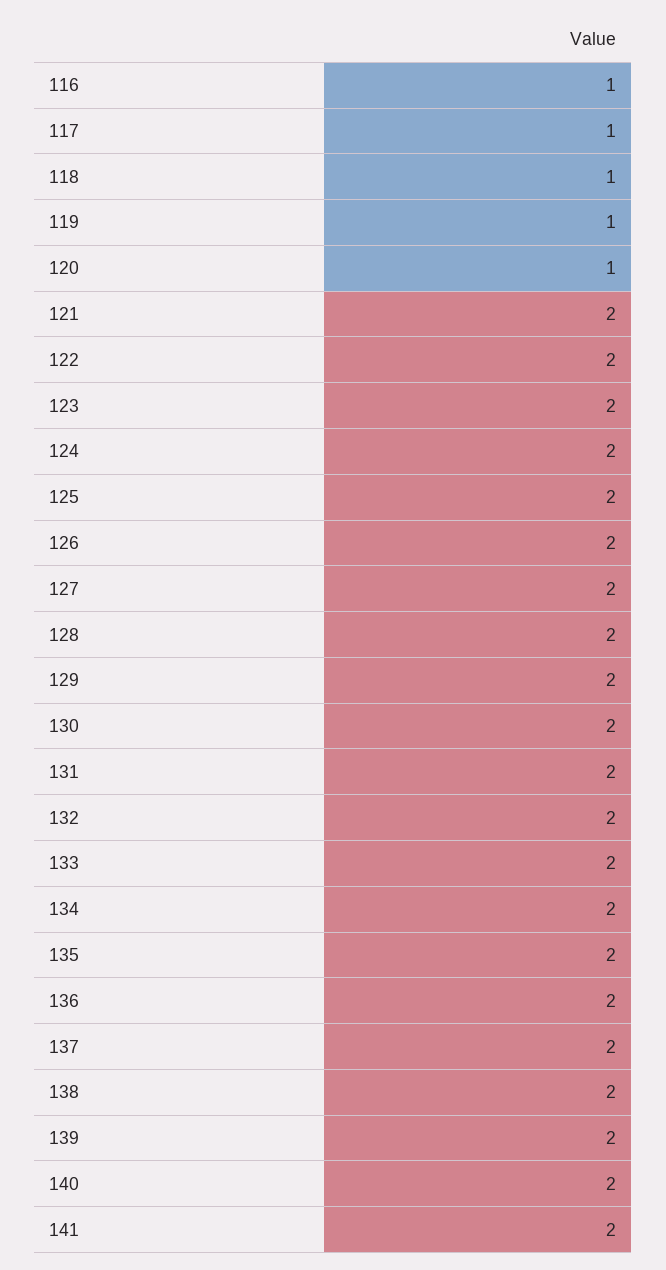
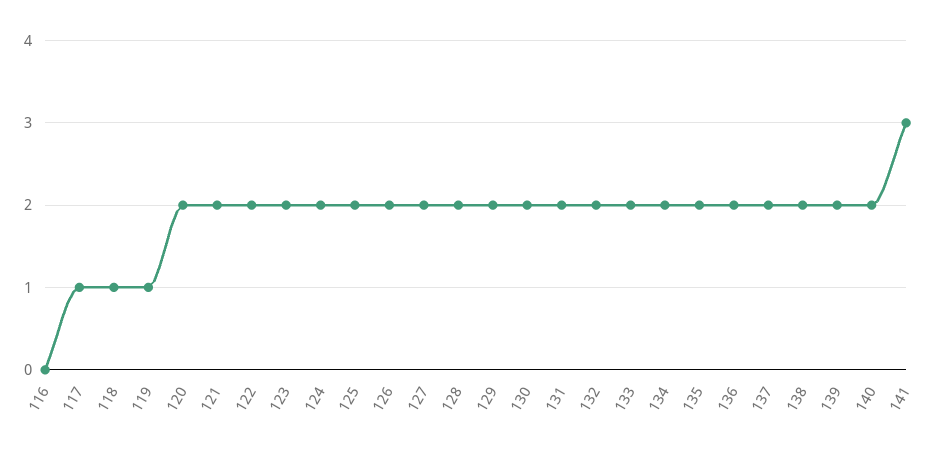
  {
-   "116": 1,
+   "116": 0,
    "117": 1,
    "118": 1,
    "119": 1,
-   "120": 1,
+   "120": 2,
    "121": 2,
    "122": 2,
    "123": 2,
    "124": 2,
    "125": 2,
    "126": 2,
    "127": 2,
    "128": 2,
    "129": 2,
    "130": 2,
    "131": 2,
    "132": 2,
    "133": 2,
    "134": 2,
    "135": 2,
    "136": 2,
    "137": 2,
    "138": 2,
    "139": 2,
    "140": 2,
-   "141": 2
+   "141": 3
  }

